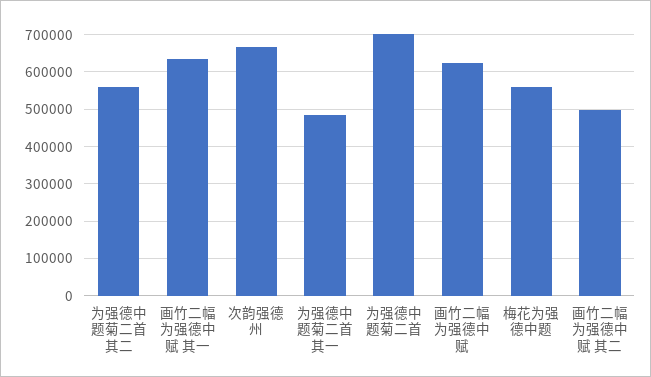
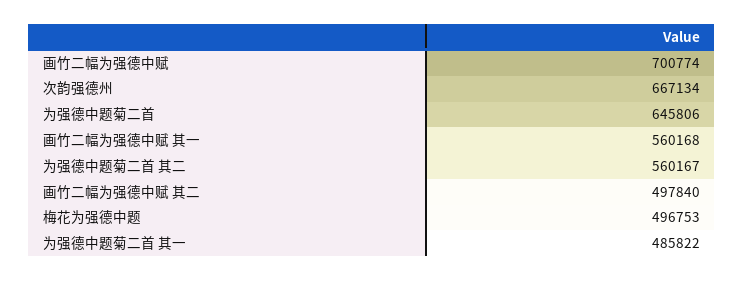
  {
    "为强德中题菊二首 其二": 560167,
-   "画竹二幅为强德中赋 其一": 640000,
+   "画竹二幅为强德中赋 其一": 560168,
    "次韵强德州": 667134,
    "为强德中题菊二首 其一": 485822,
-   "为强德中题菊二首": 700000,
+   "为强德中题菊二首": 645806,
-   "画竹二幅为强德中赋": 620000,
+   "画竹二幅为强德中赋": 700774,
-   "梅花为强德中题": 560000,
+   "梅花为强德中题": 496753,
    "画竹二幅为强德中赋 其二": 497840
  }

